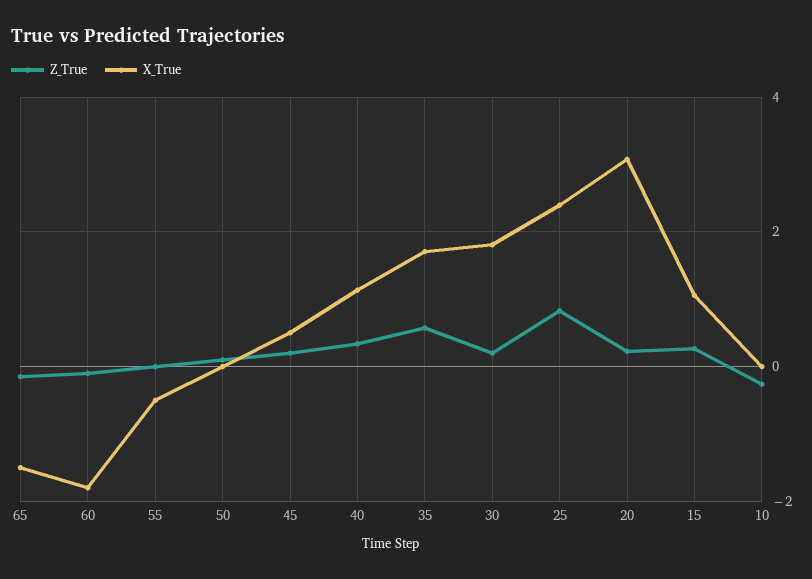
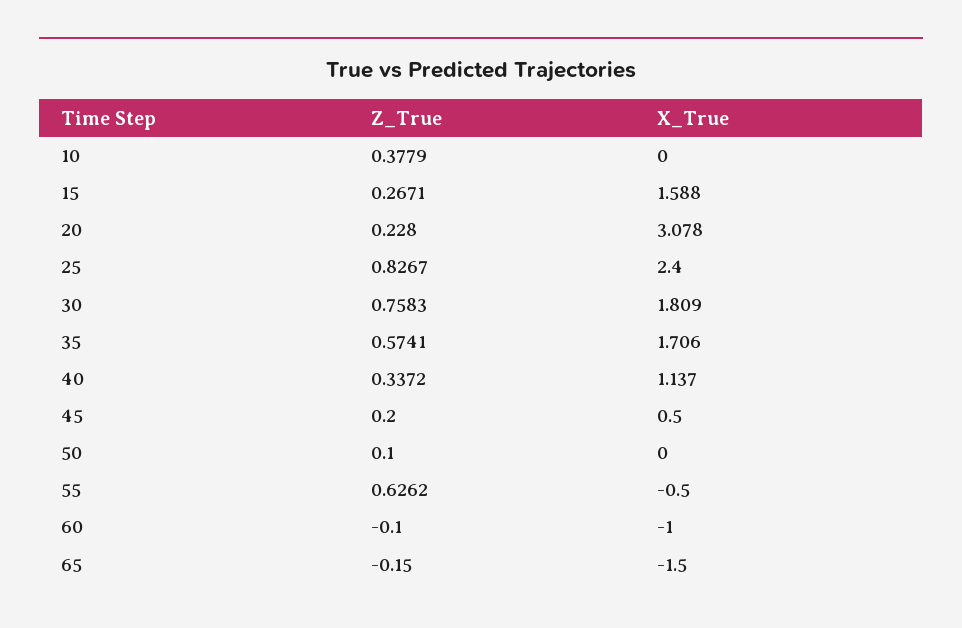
  {
    "Z_True": {
      "65": -0.15,
      "60": -0.1,
-     "55": 0,
+     "55": 0.6262,
      "50": 0.1,
      "45": 0.2,
      "40": 0.3372,
      "35": 0.5741,
-     "30": 0.2,
+     "30": 0.7583,
      "25": 0.8267,
      "20": 0.228,
      "15": 0.2671,
-     "10": -0.2
+     "10": 0.3779
    },
    "X_True": {
      "65": -1.5,
-     "60": -1.8,
+     "60": -1,
      "55": -0.5,
      "50": 0,
      "45": 0.5,
      "40": 1.137,
      "35": 1.706,
      "30": 1.809,
      "25": 2.4,
      "20": 3.078,
-     "15": 1,
+     "15": 1.588,
      "10": 0
    }
  }

